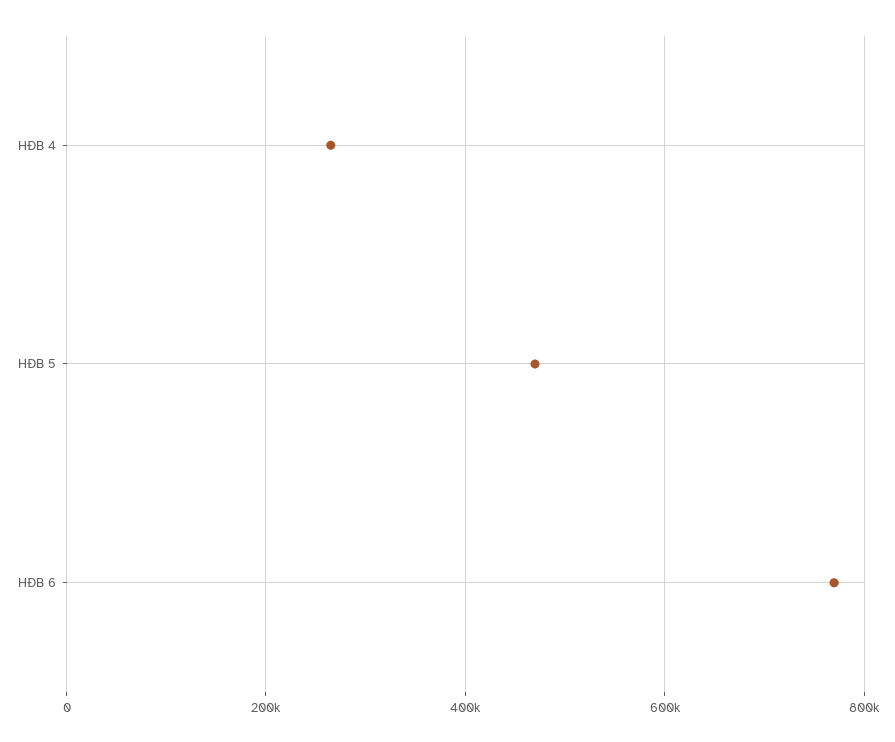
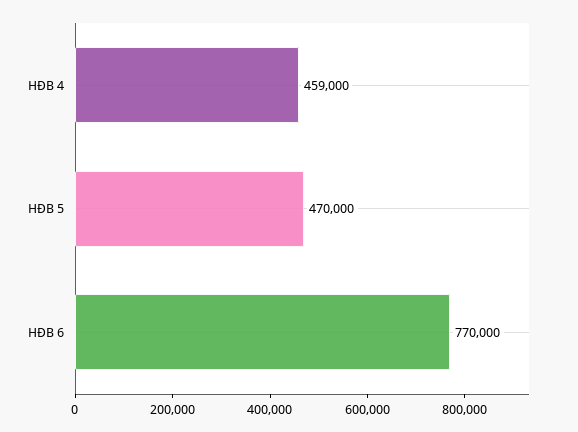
  {
-   "HĐB 4": 260000,
+   "HĐB 4": 459000,
    "HĐB 5": 470000,
    "HĐB 6": 770000
  }

